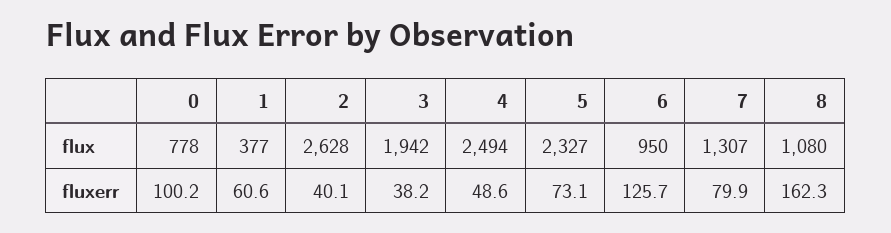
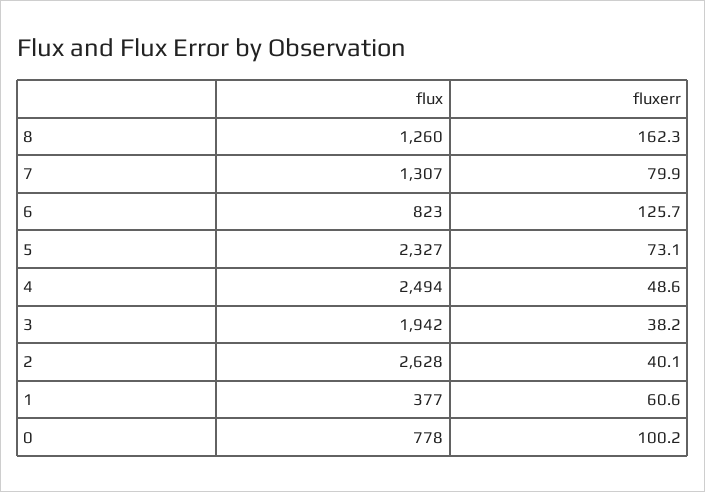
  {
    "0": {
      "flux": 778,
      "fluxerr": 100.2
    },
    "1": {
      "flux": 377,
      "fluxerr": 60.6
    },
    "2": {
      "flux": 2628,
      "fluxerr": 40.1
    },
    "3": {
      "flux": 1942,
      "fluxerr": 38.2
    },
    "4": {
      "flux": 2494,
      "fluxerr": 48.6
    },
    "5": {
      "flux": 2327,
      "fluxerr": 73.1
    },
    "6": {
-     "flux": 950,
+     "flux": 823,
      "fluxerr": 125.7
    },
    "7": {
      "flux": 1307,
      "fluxerr": 79.9
    },
    "8": {
-     "flux": 1080,
+     "flux": 1260,
      "fluxerr": 162.3
    }
  }

